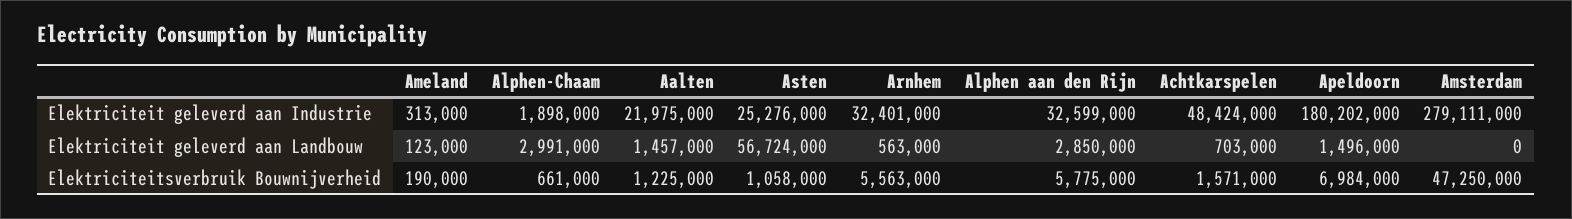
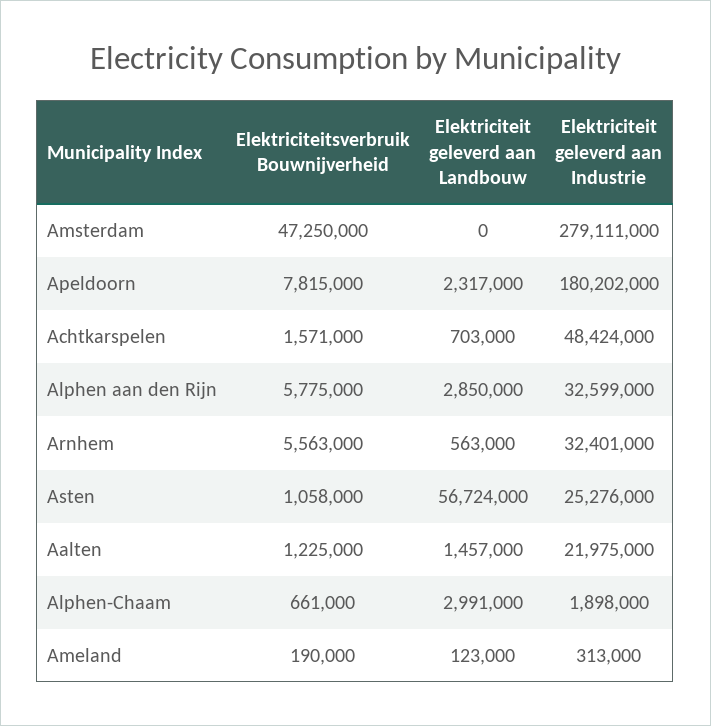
  {
    "Ameland": {
      "Elektriciteit geleverd aan Industrie": 313000,
      "Elektriciteit geleverd aan Landbouw": 123000,
      "Elektriciteitsverbruik Bouwnijverheid": 190000
    },
    "Alphen-Chaam": {
      "Elektriciteit geleverd aan Industrie": 1898000,
      "Elektriciteit geleverd aan Landbouw": 2991000,
      "Elektriciteitsverbruik Bouwnijverheid": 661000
    },
    "Aalten": {
      "Elektriciteit geleverd aan Industrie": 21975000,
      "Elektriciteit geleverd aan Landbouw": 1457000,
      "Elektriciteitsverbruik Bouwnijverheid": 1225000
    },
    "Asten": {
      "Elektriciteit geleverd aan Industrie": 25276000,
      "Elektriciteit geleverd aan Landbouw": 56724000,
      "Elektriciteitsverbruik Bouwnijverheid": 1058000
    },
    "Arnhem": {
      "Elektriciteit geleverd aan Industrie": 32401000,
      "Elektriciteit geleverd aan Landbouw": 563000,
      "Elektriciteitsverbruik Bouwnijverheid": 5563000
    },
    "Alphen aan den Rijn": {
      "Elektriciteit geleverd aan Industrie": 32599000,
      "Elektriciteit geleverd aan Landbouw": 2850000,
      "Elektriciteitsverbruik Bouwnijverheid": 5775000
    },
    "Achtkarspelen": {
      "Elektriciteit geleverd aan Industrie": 48424000,
      "Elektriciteit geleverd aan Landbouw": 703000,
      "Elektriciteitsverbruik Bouwnijverheid": 1571000
    },
    "Apeldoorn": {
      "Elektriciteit geleverd aan Industrie": 180202000,
-     "Elektriciteit geleverd aan Landbouw": 1496000,
+     "Elektriciteit geleverd aan Landbouw": 2317000,
-     "Elektriciteitsverbruik Bouwnijverheid": 6984000
+     "Elektriciteitsverbruik Bouwnijverheid": 7815000
    },
    "Amsterdam": {
      "Elektriciteit geleverd aan Industrie": 279111000,
      "Elektriciteit geleverd aan Landbouw": 0,
      "Elektriciteitsverbruik Bouwnijverheid": 47250000
    }
  }

